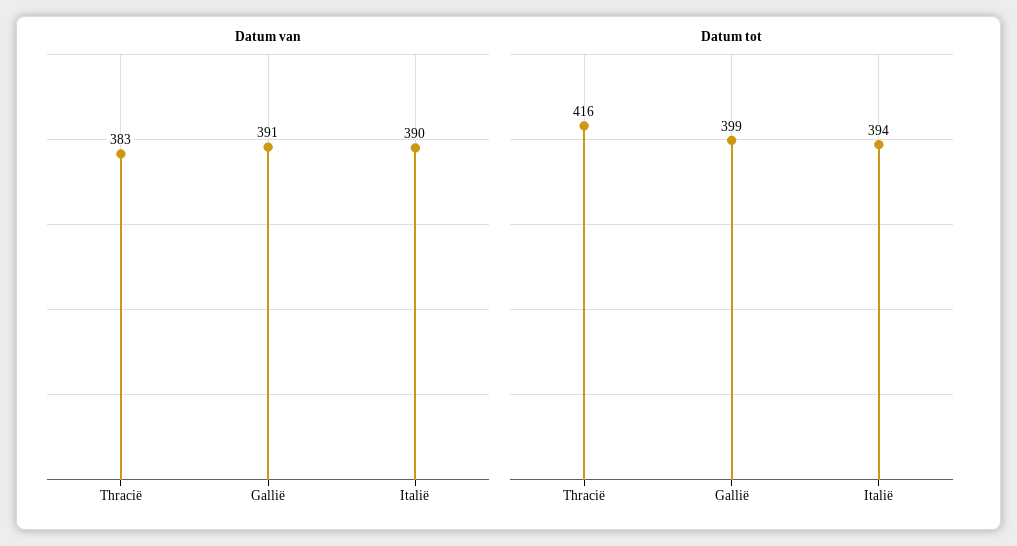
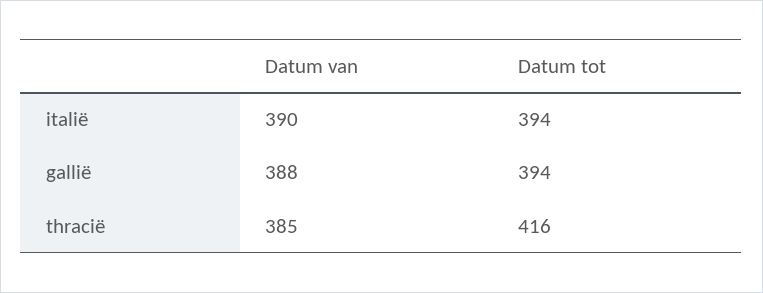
  {
    "Datum van": {
-     "Thracië": 383,
+     "Thracië": 385,
-     "Gallië": 391,
+     "Gallië": 388,
      "Italië": 390
    },
    "Datum tot": {
      "Thracië": 416,
-     "Gallië": 399,
+     "Gallië": 394,
      "Italië": 394
    }
  }

